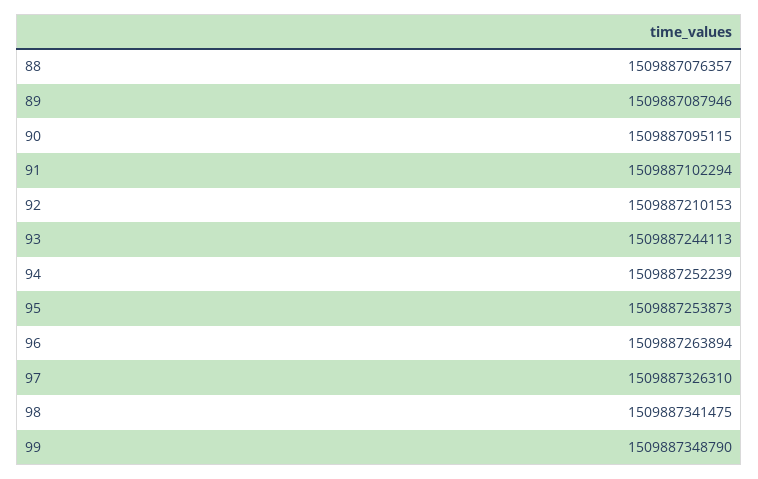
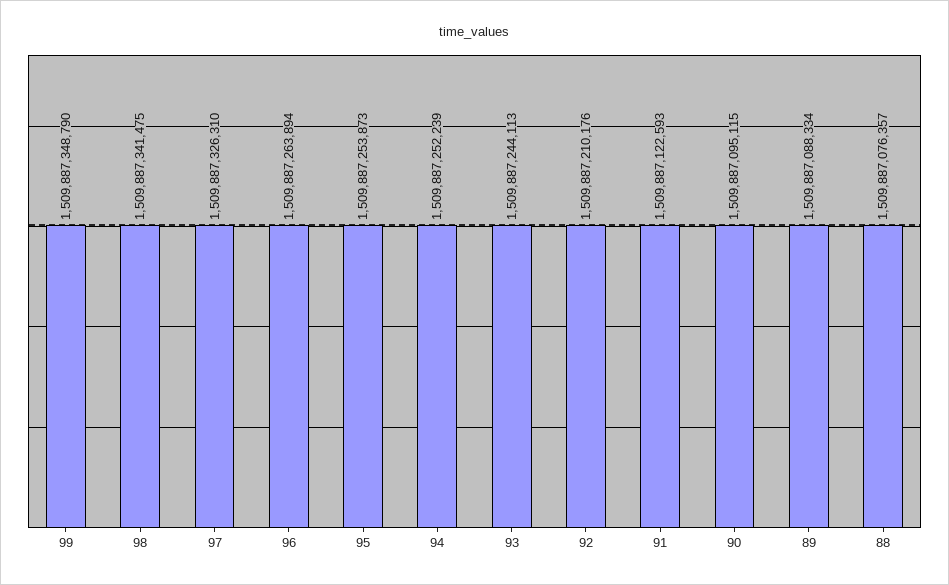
  {
    "88": 1509887076357,
-   "89": 1509887087946,
+   "89": 1509887088334,
    "90": 1509887095115,
-   "91": 1509887102294,
+   "91": 1509887122593,
-   "92": 1509887210153,
+   "92": 1509887210176,
    "93": 1509887244113,
    "94": 1509887252239,
    "95": 1509887253873,
    "96": 1509887263894,
    "97": 1509887326310,
    "98": 1509887341475,
    "99": 1509887348790
  }

